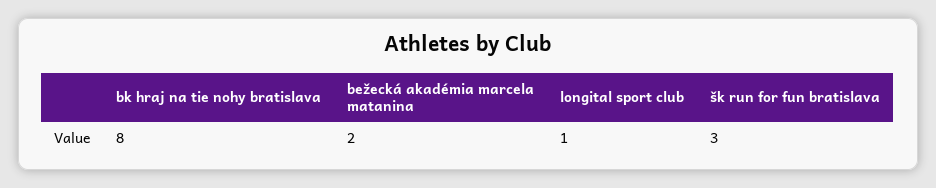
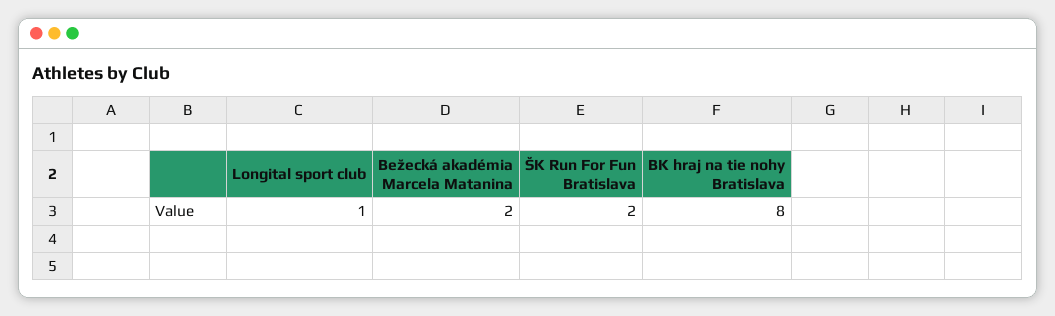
  {
    "bk hraj na tie nohy bratislava": 8,
    "bežecká akadémia marcela matanina": 2,
    "longital sport club": 1,
-   "šk run for fun bratislava": 3
+   "šk run for fun bratislava": 2
  }

